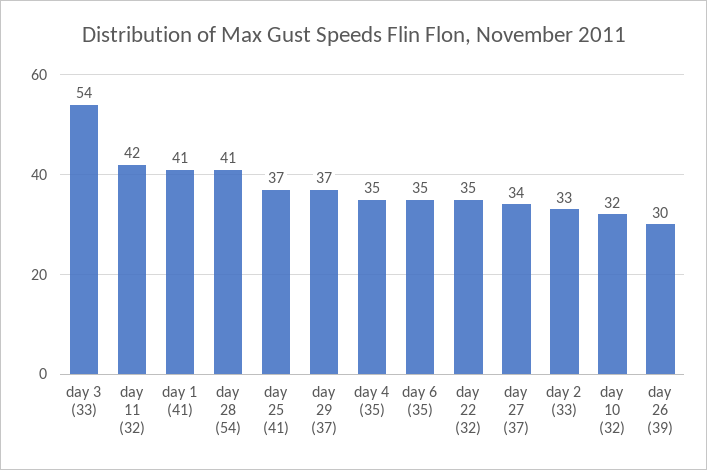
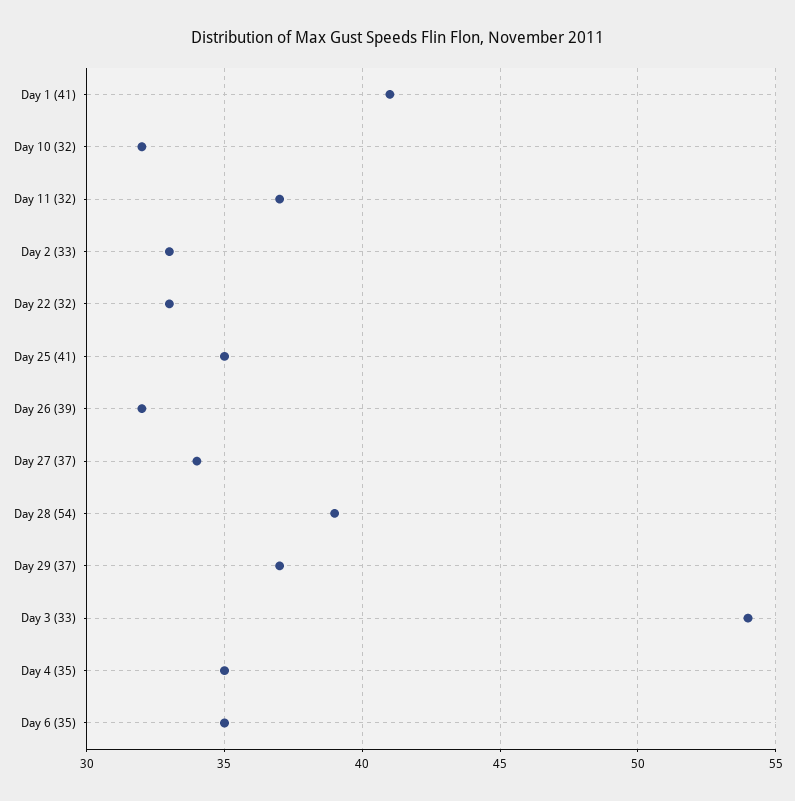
  {
    "day 3 (33)": 54,
-   "day 11 (32)": 42,
+   "day 11 (32)": 37,
    "day 1 (41)": 41,
-   "day 28 (54)": 41,
+   "day 28 (54)": 39,
-   "day 25 (41)": 37,
+   "day 25 (41)": 35,
    "day 29 (37)": 37,
    "day 4 (35)": 35,
    "day 6 (35)": 35,
-   "day 22 (32)": 35,
+   "day 22 (32)": 33,
    "day 27 (37)": 34,
    "day 2 (33)": 33,
    "day 10 (32)": 32,
-   "day 26 (39)": 30
+   "day 26 (39)": 32
  }

